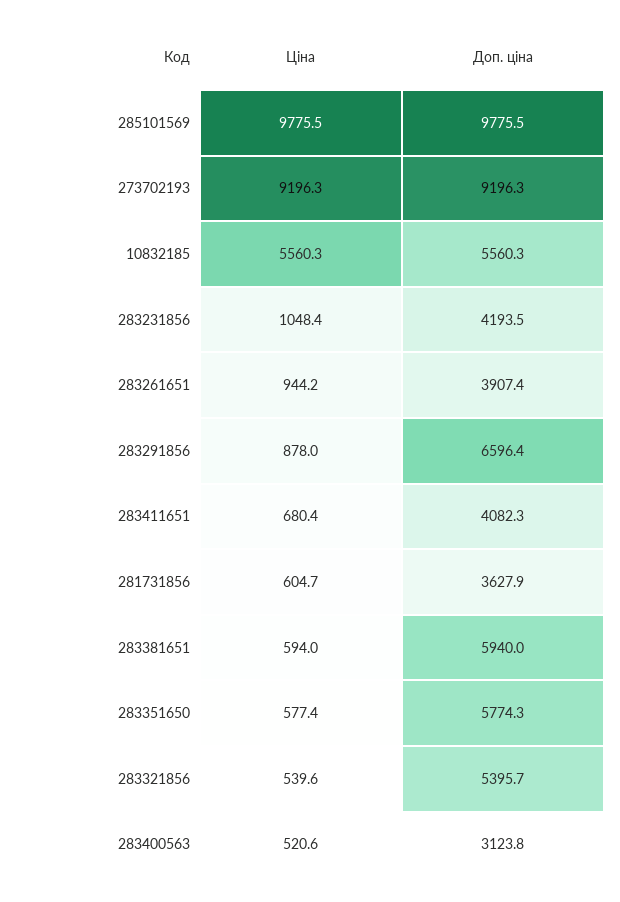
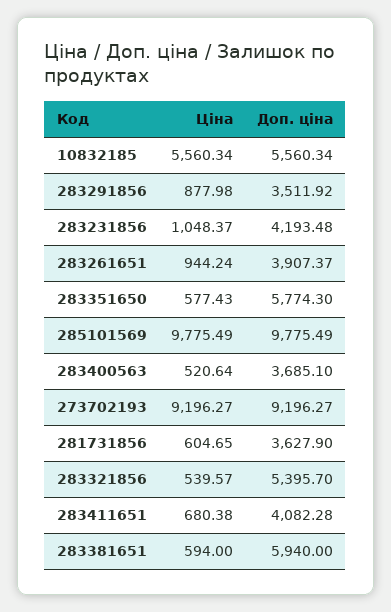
  {
    "Ціна": {
      "285101569": 9775.49,
      "273702193": 9196.27,
      "10832185": 5560.34,
      "283231856": 1048.37,
      "283261651": 944.24,
      "283291856": 877.98,
      "283411651": 680.38,
      "281731856": 604.65,
      "283381651": 594,
      "283351650": 577.43,
      "283321856": 539.57,
      "283400563": 520.64
    },
    "Доп. ціна": {
      "285101569": 9775.49,
      "273702193": 9196.27,
      "10832185": 5560.34,
      "283231856": 4193.48,
      "283261651": 3907.37,
-     "283291856": 6596.4,
+     "283291856": 3511.92,
      "283411651": 4082.28,
      "281731856": 3627.9,
      "283381651": 5940,
      "283351650": 5774.3,
      "283321856": 5395.7,
-     "283400563": 3123.8
+     "283400563": 3685.1
    }
  }

